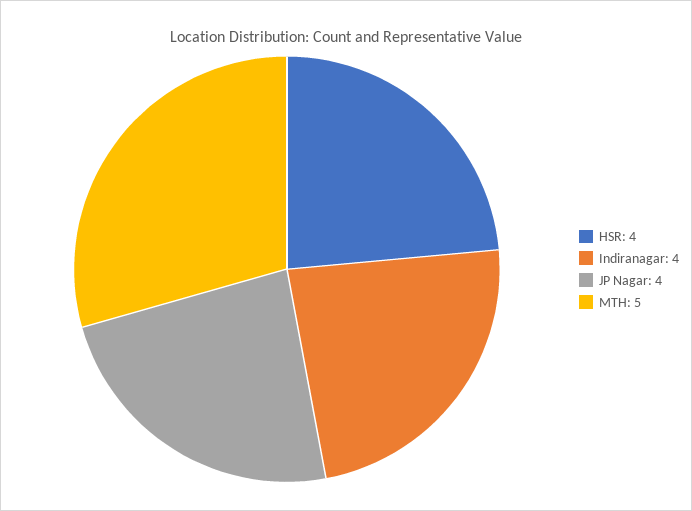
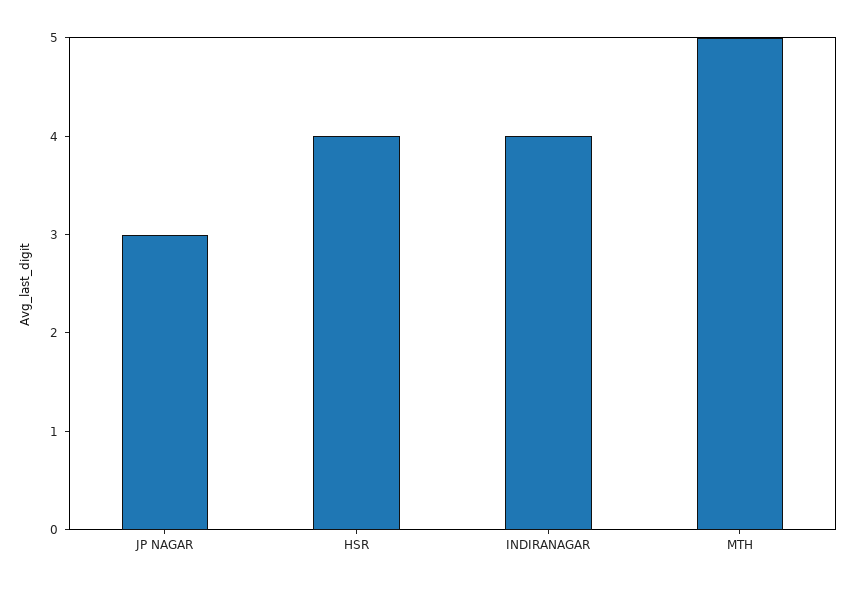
  {
    "HSR": 4,
    "Indiranagar": 4,
-   "JP Nagar": 4,
+   "JP Nagar": 3,
    "MTH": 5
  }

